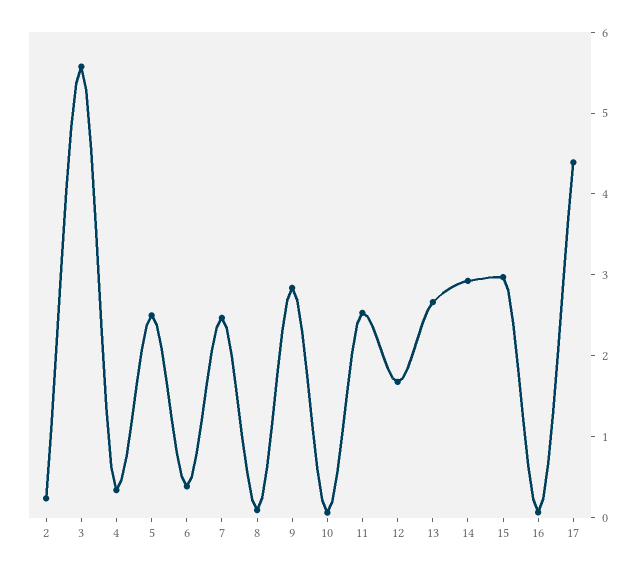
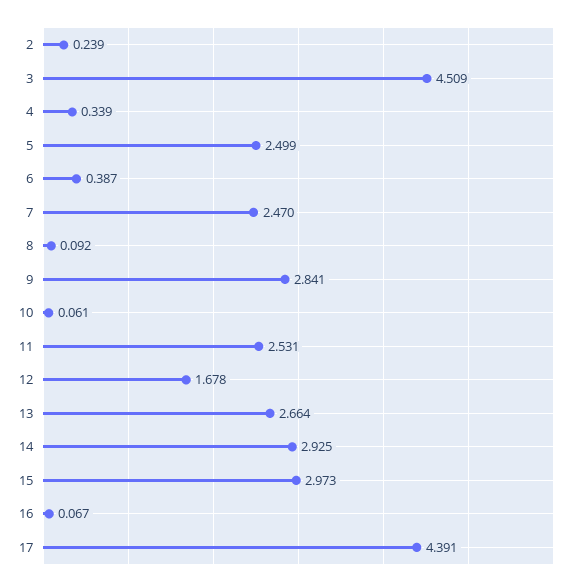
  {
    "2": 0.239,
-   "3": 5.6,
+   "3": 4.509,
    "4": 0.339,
    "5": 2.499,
    "6": 0.387,
    "7": 2.47,
    "8": 0.092,
    "9": 2.841,
    "10": 0.061,
    "11": 2.531,
    "12": 1.678,
    "13": 2.664,
    "14": 2.925,
    "15": 2.973,
    "16": 0.067,
    "17": 4.391
  }

